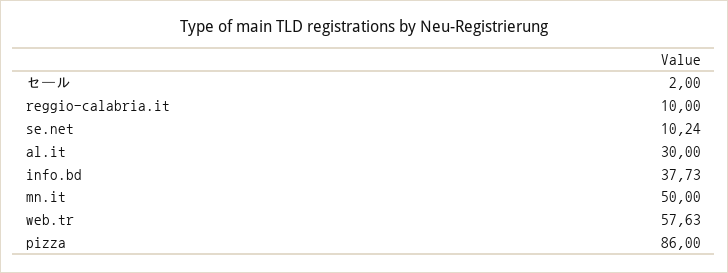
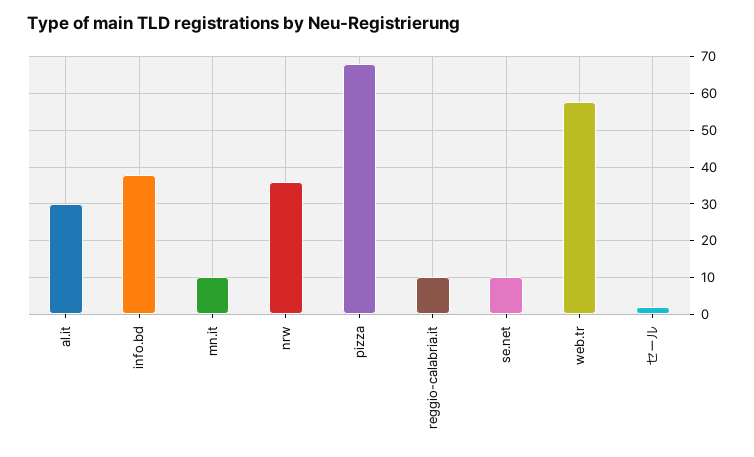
  {
    "セール": 2,
    "reggio-calabria.it": 10,
    "se.net": 10.24,
    "al.it": 30,
    "info.bd": 37.73,
-   "mn.it": 50,
+   "mn.it": 10,
    "web.tr": 57.63,
-   "pizza": 86
+   "pizza": 68,
+   "nrw": 36
  }

